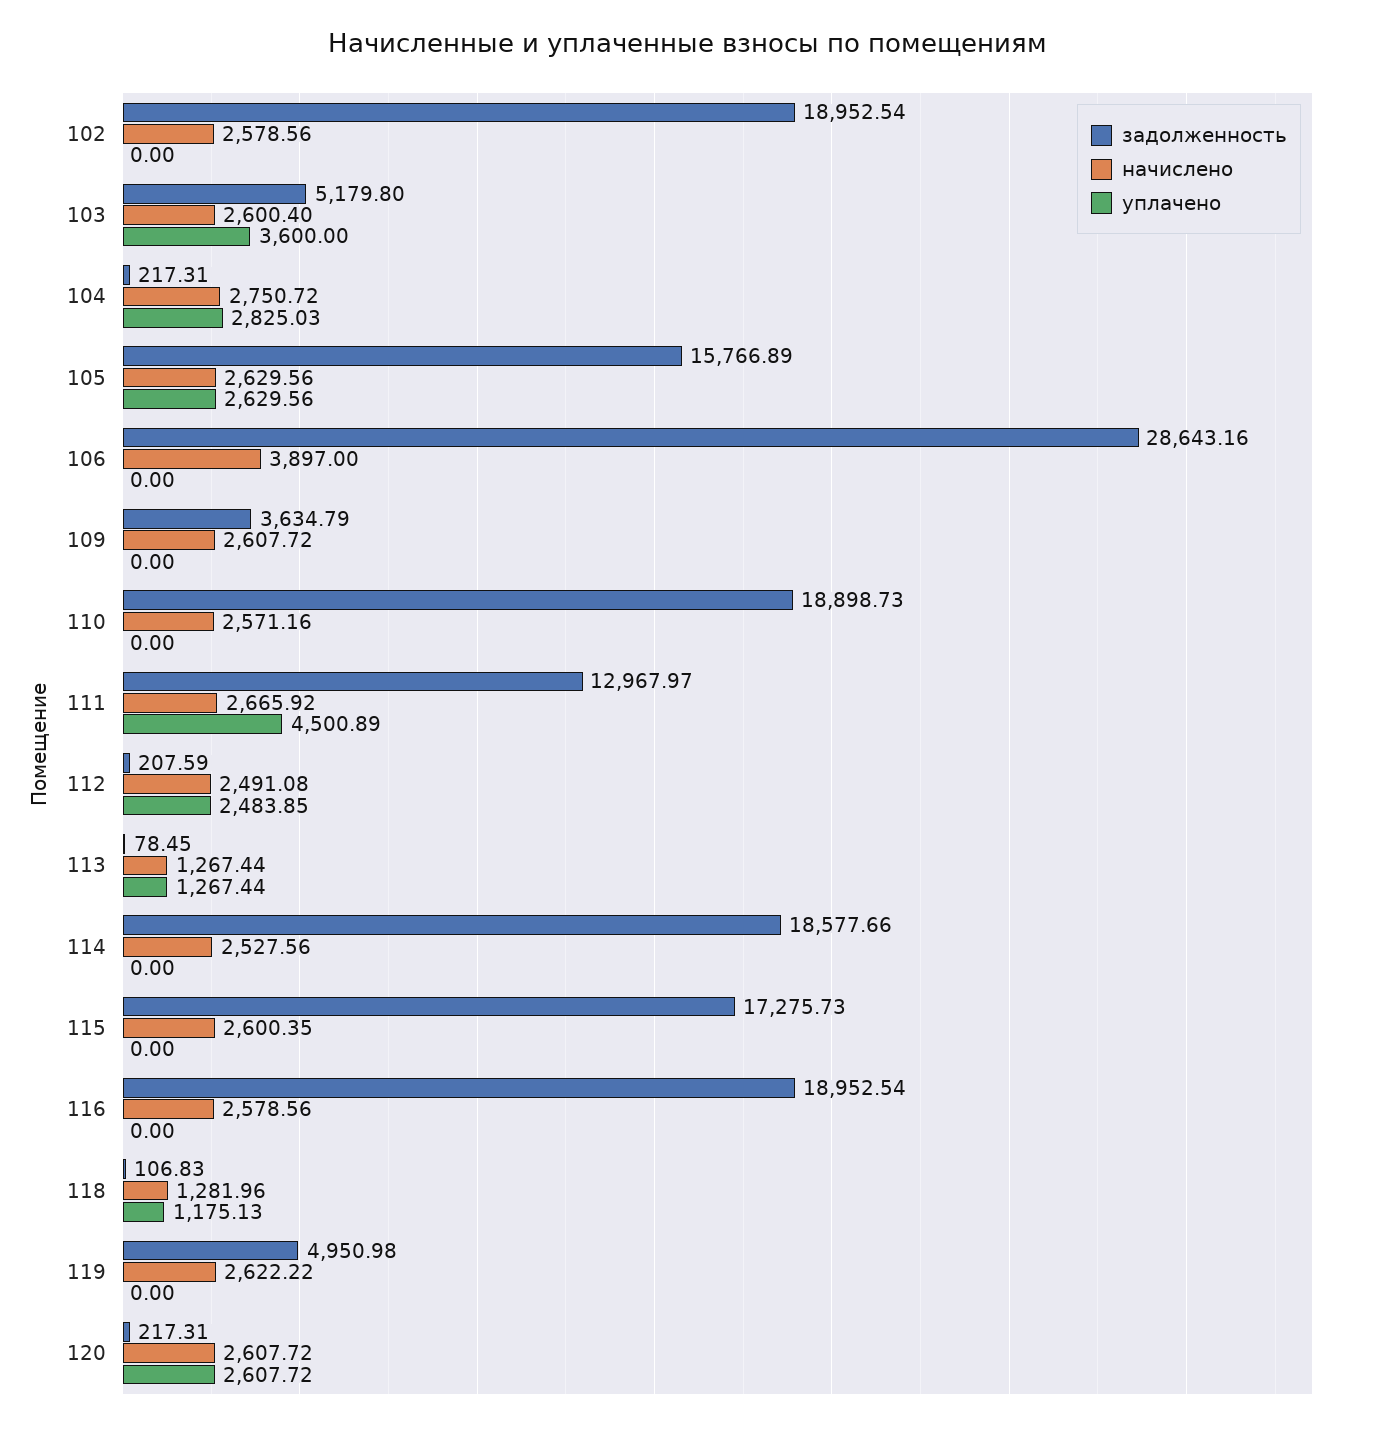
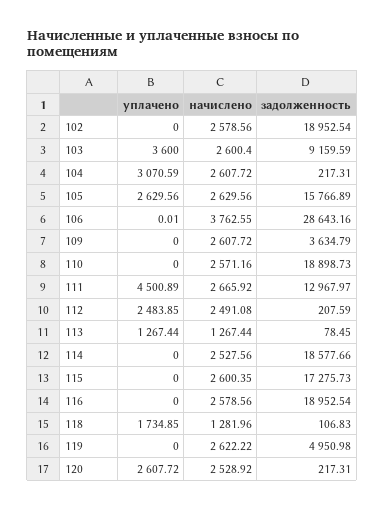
  {
    "задолженность": {
      "102": 18952.54,
-     "103": 5179.8,
+     "103": 9159.59,
      "104": 217.31,
      "105": 15766.89,
      "106": 28643.16,
      "109": 3634.79,
      "110": 18898.73,
      "111": 12967.97,
      "112": 207.59,
      "113": 78.45,
      "114": 18577.66,
      "115": 17275.73,
      "116": 18952.54,
      "118": 106.83,
      "119": 4950.98,
      "120": 217.31
    },
    "начислено": {
      "102": 2578.56,
      "103": 2600.4,
-     "104": 2750.72,
+     "104": 2607.72,
      "105": 2629.56,
-     "106": 3897,
+     "106": 3762.55,
      "109": 2607.72,
      "110": 2571.16,
      "111": 2665.92,
      "112": 2491.08,
      "113": 1267.44,
      "114": 2527.56,
      "115": 2600.35,
      "116": 2578.56,
      "118": 1281.96,
      "119": 2622.22,
-     "120": 2607.72
+     "120": 2528.92
    },
    "уплачено": {
      "102": 0,
      "103": 3600,
-     "104": 2825.03,
+     "104": 3070.59,
      "105": 2629.56,
-     "106": 0,
+     "106": 0.01,
      "109": 0,
      "110": 0,
      "111": 4500.89,
      "112": 2483.85,
      "113": 1267.44,
      "114": 0,
      "115": 0,
      "116": 0,
-     "118": 1175.13,
+     "118": 1734.85,
      "119": 0,
      "120": 2607.72
    }
  }

